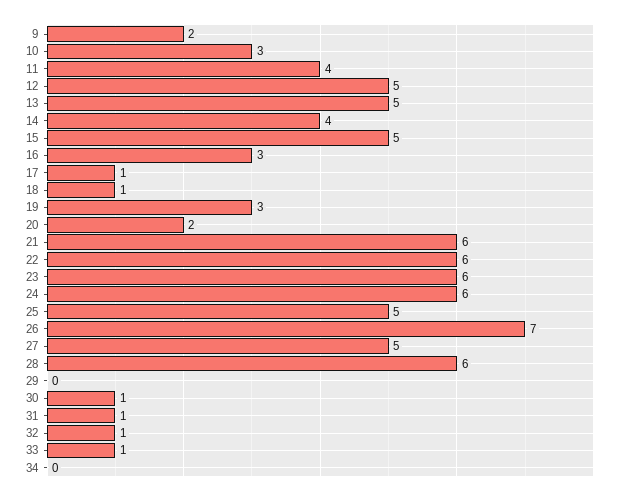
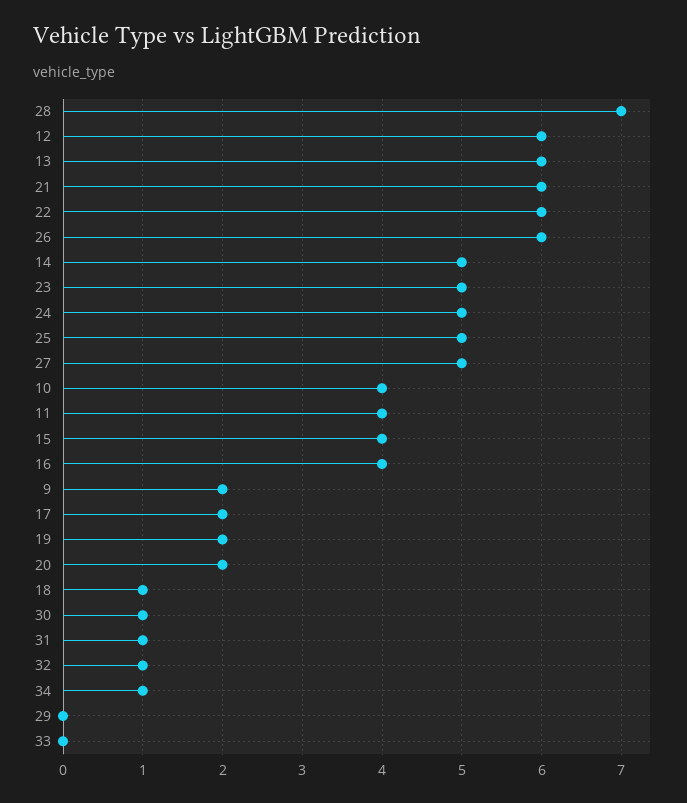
  {
    "9": 2,
-   "10": 3,
+   "10": 4,
    "11": 4,
-   "12": 5,
+   "12": 6,
-   "13": 5,
+   "13": 6,
-   "14": 4,
+   "14": 5,
-   "15": 5,
+   "15": 4,
-   "16": 3,
+   "16": 4,
-   "17": 1,
+   "17": 2,
    "18": 1,
-   "19": 3,
+   "19": 2,
    "20": 2,
    "21": 6,
    "22": 6,
-   "23": 6,
+   "23": 5,
-   "24": 6,
+   "24": 5,
    "25": 5,
-   "26": 7,
+   "26": 6,
    "27": 5,
-   "28": 6,
+   "28": 7,
    "29": 0,
    "30": 1,
    "31": 1,
    "32": 1,
-   "33": 1,
+   "33": 0,
-   "34": 0
+   "34": 1
  }

